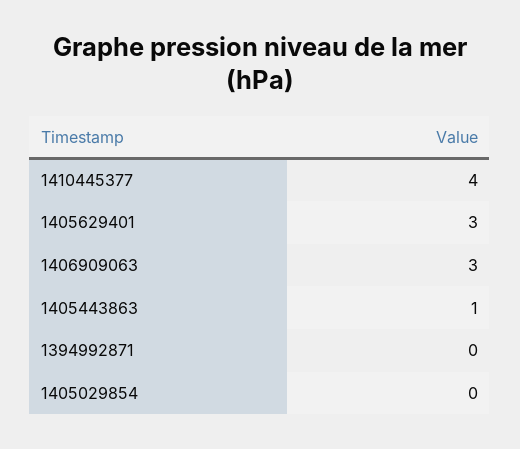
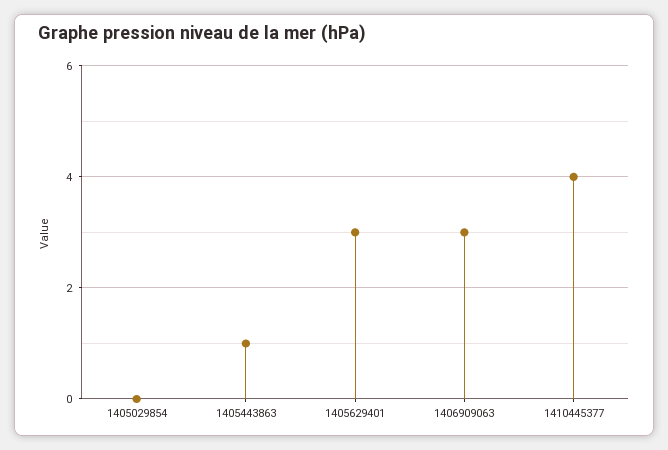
  {
    "1410445377": 4,
    "1405629401": 3,
    "1406909063": 3,
    "1405443863": 1,
-   "1394992871": 0,
    "1405029854": 0
  }

